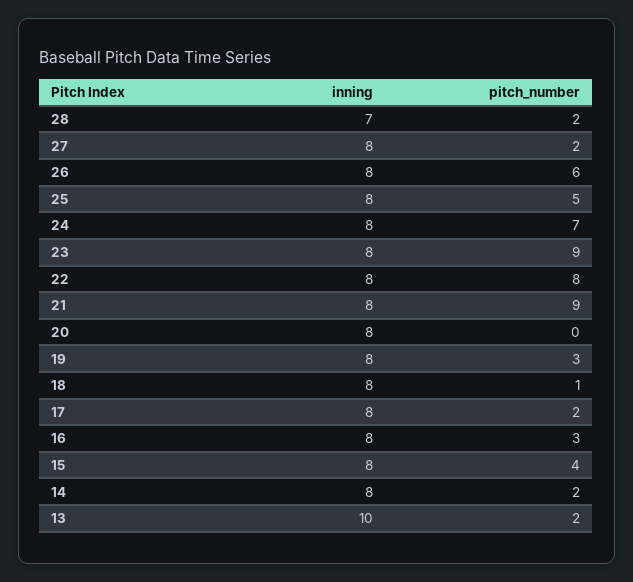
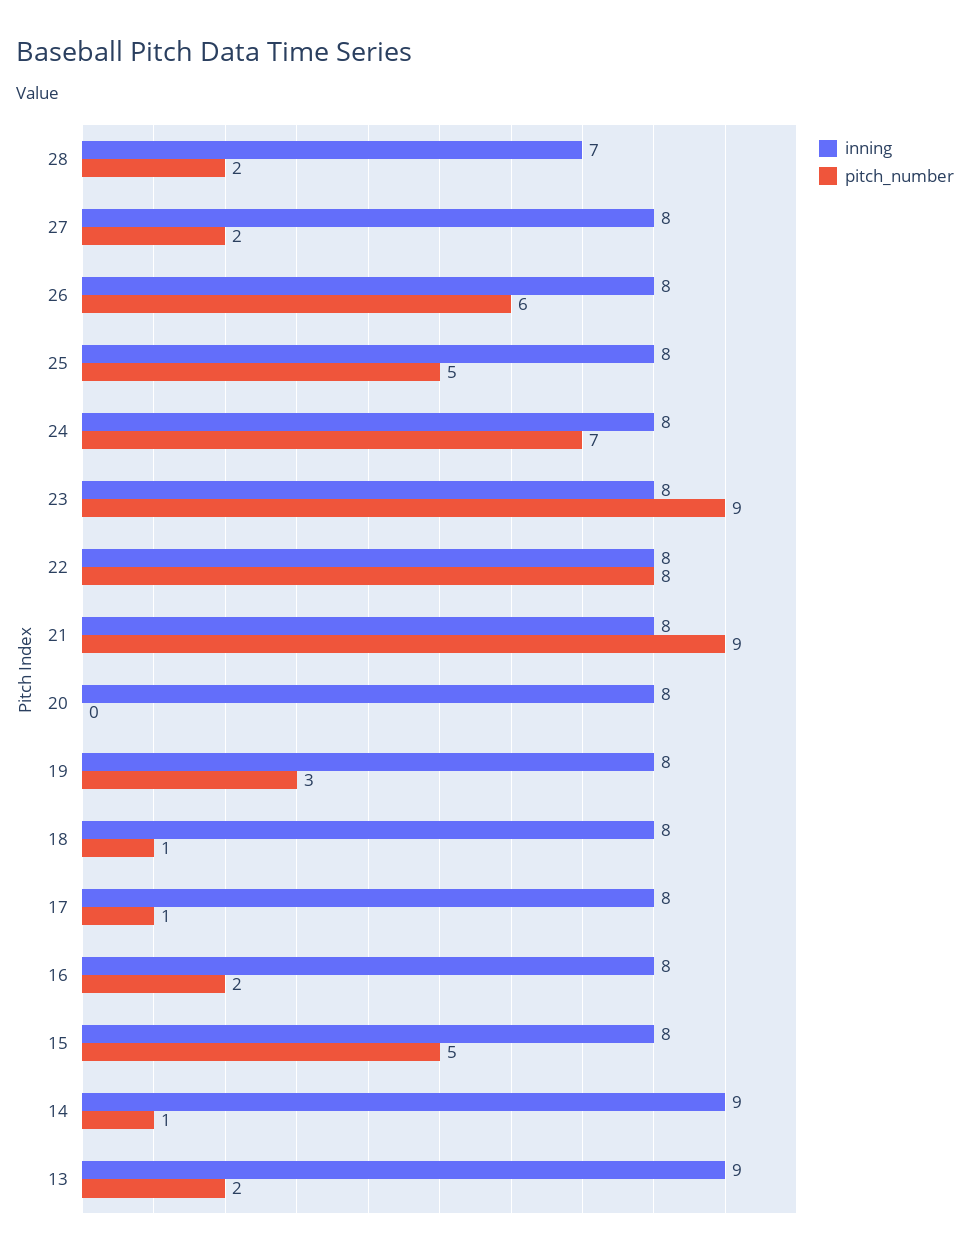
  {
    "inning": {
      "28": 7,
      "27": 8,
      "26": 8,
      "25": 8,
      "24": 8,
      "23": 8,
      "22": 8,
      "21": 8,
      "20": 8,
      "19": 8,
      "18": 8,
      "17": 8,
      "16": 8,
      "15": 8,
-     "14": 8,
+     "14": 9,
-     "13": 10
+     "13": 9
    },
    "pitch_number": {
      "28": 2,
      "27": 2,
      "26": 6,
      "25": 5,
      "24": 7,
      "23": 9,
      "22": 8,
      "21": 9,
      "20": 0,
      "19": 3,
      "18": 1,
-     "17": 2,
+     "17": 1,
-     "16": 3,
+     "16": 2,
-     "15": 4,
+     "15": 5,
-     "14": 2,
+     "14": 1,
      "13": 2
    }
  }

